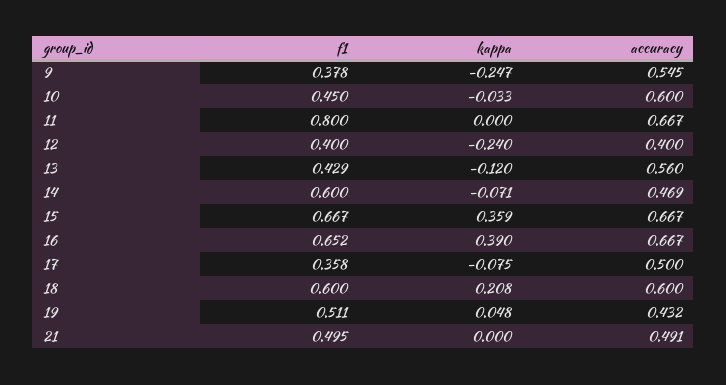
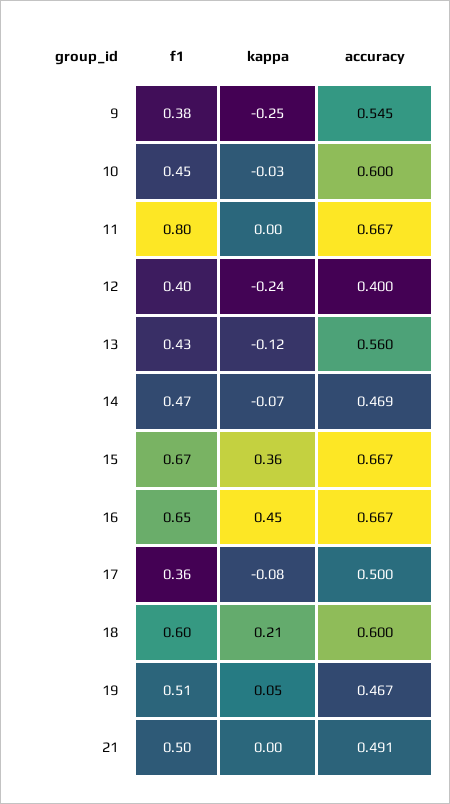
  {
    "f1": {
      "9": 0.378,
      "10": 0.45,
      "11": 0.8,
      "12": 0.4,
      "13": 0.429,
-     "14": 0.6,
+     "14": 0.47,
      "15": 0.667,
      "16": 0.652,
      "17": 0.358,
      "18": 0.6,
      "19": 0.511,
      "21": 0.495
    },
    "kappa": {
      "9": -0.247,
      "10": -0.033,
      "11": 0,
      "12": -0.24,
      "13": -0.12,
      "14": -0.071,
      "15": 0.359,
-     "16": 0.39,
+     "16": 0.45,
      "17": -0.075,
      "18": 0.208,
      "19": 0.048,
      "21": 0
    },
    "accuracy": {
      "9": 0.545,
      "10": 0.6,
      "11": 0.667,
      "12": 0.4,
      "13": 0.56,
      "14": 0.469,
      "15": 0.667,
      "16": 0.667,
      "17": 0.5,
      "18": 0.6,
-     "19": 0.432,
+     "19": 0.467,
      "21": 0.491
    }
  }

